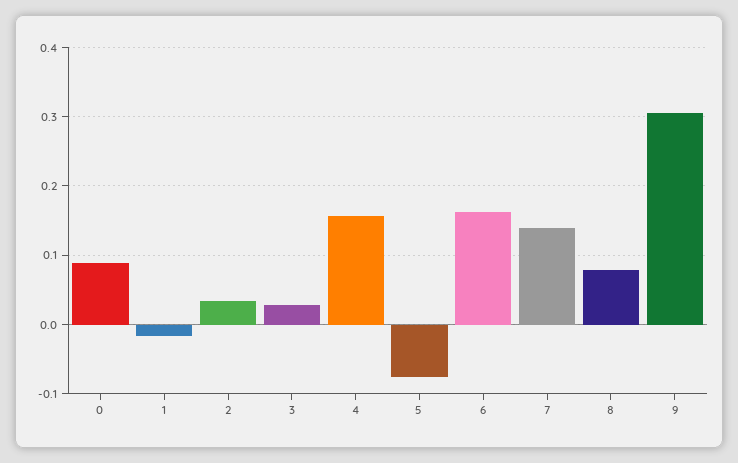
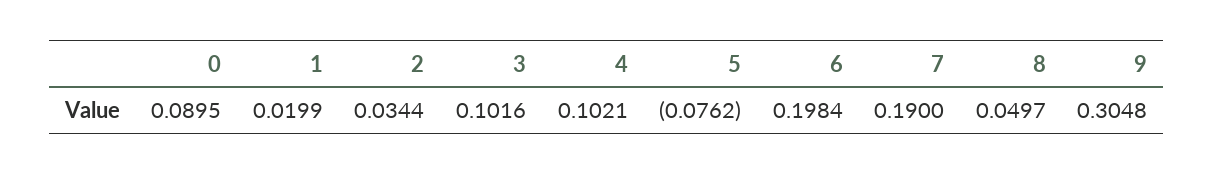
  {
    "0": 0.0895,
-   "1": -0.02,
+   "1": 0.0199,
    "2": 0.0344,
-   "3": 0.03,
+   "3": 0.1016,
-   "4": 0.16,
+   "4": 0.1021,
    "5": -0.0762,
-   "6": 0.16,
+   "6": 0.1984,
-   "7": 0.14,
+   "7": 0.19,
-   "8": 0.08,
+   "8": 0.0497,
    "9": 0.3048
  }

